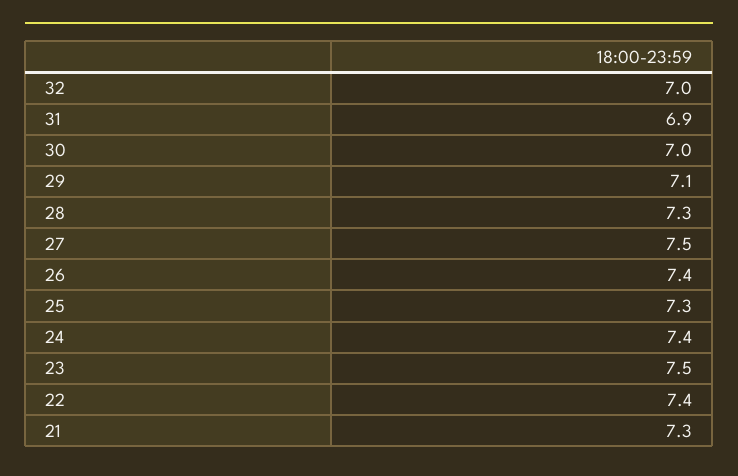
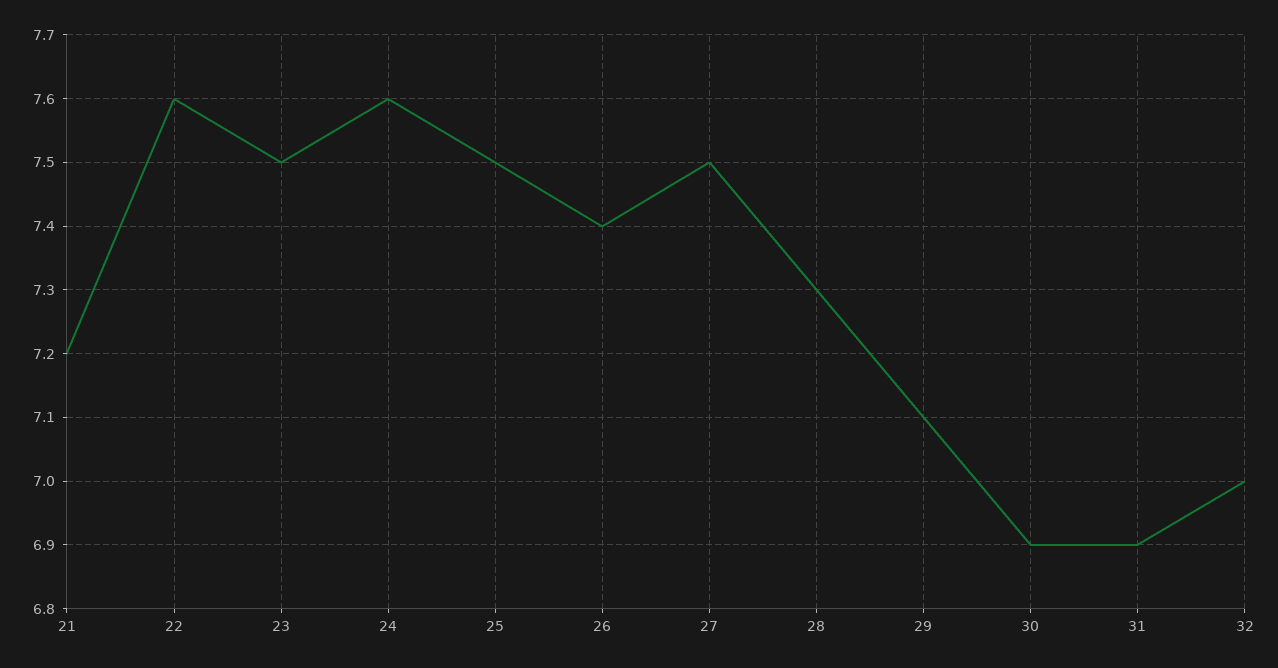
  {
    "32": 7,
    "31": 6.9,
-   "30": 7,
+   "30": 6.9,
    "29": 7.1,
    "28": 7.3,
    "27": 7.5,
    "26": 7.4,
-   "25": 7.3,
+   "25": 7.5,
-   "24": 7.4,
+   "24": 7.6,
    "23": 7.5,
-   "22": 7.4,
+   "22": 7.6,
-   "21": 7.3
+   "21": 7.2
  }

